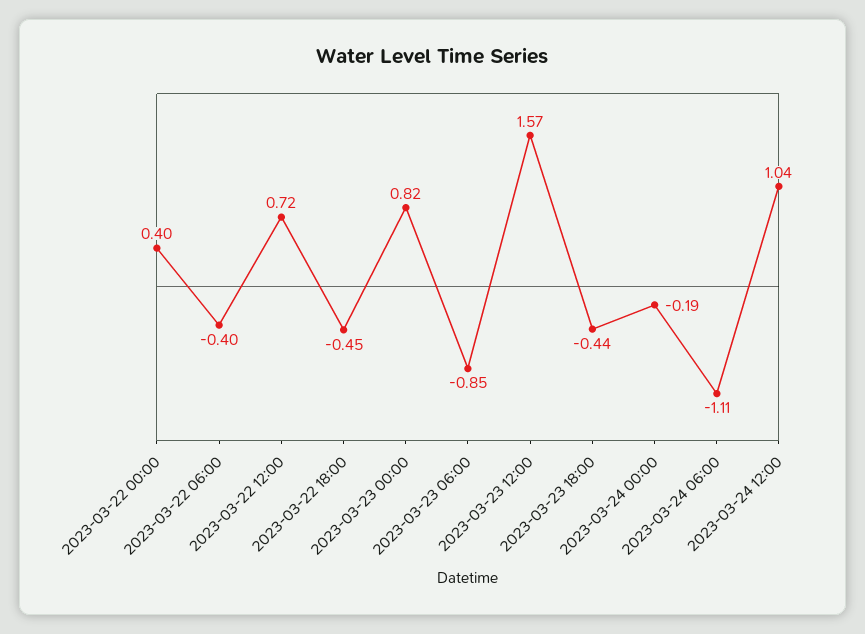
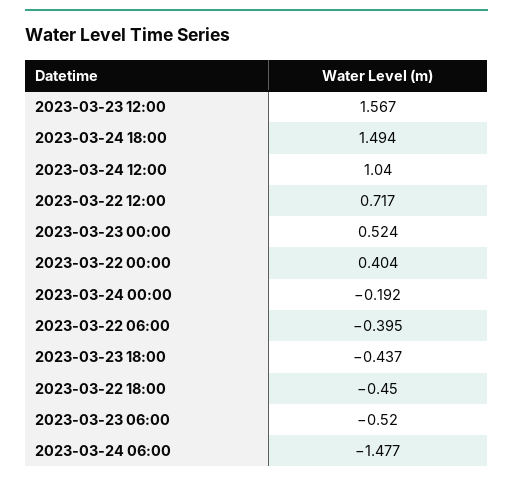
  {
    "2023-03-22 00:00": 0.404,
    "2023-03-22 06:00": -0.395,
    "2023-03-22 12:00": 0.717,
    "2023-03-22 18:00": -0.45,
-   "2023-03-23 00:00": 0.82,
+   "2023-03-23 00:00": 0.524,
-   "2023-03-23 06:00": -0.85,
+   "2023-03-23 06:00": -0.52,
    "2023-03-23 12:00": 1.567,
    "2023-03-23 18:00": -0.437,
    "2023-03-24 00:00": -0.192,
-   "2023-03-24 06:00": -1.11,
+   "2023-03-24 06:00": -1.477,
-   "2023-03-24 12:00": 1.04
+   "2023-03-24 12:00": 1.04,
+   "2023-03-24 18:00": 1.494
  }

